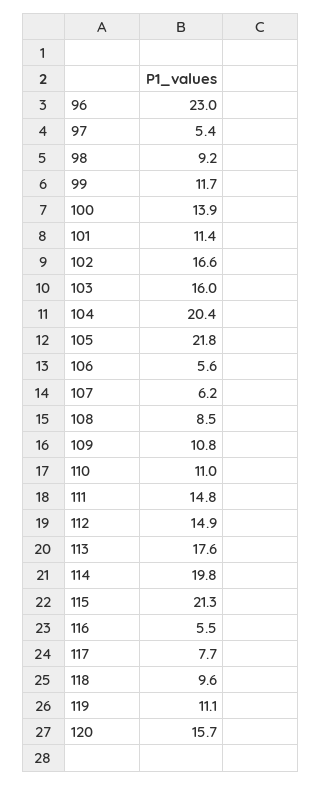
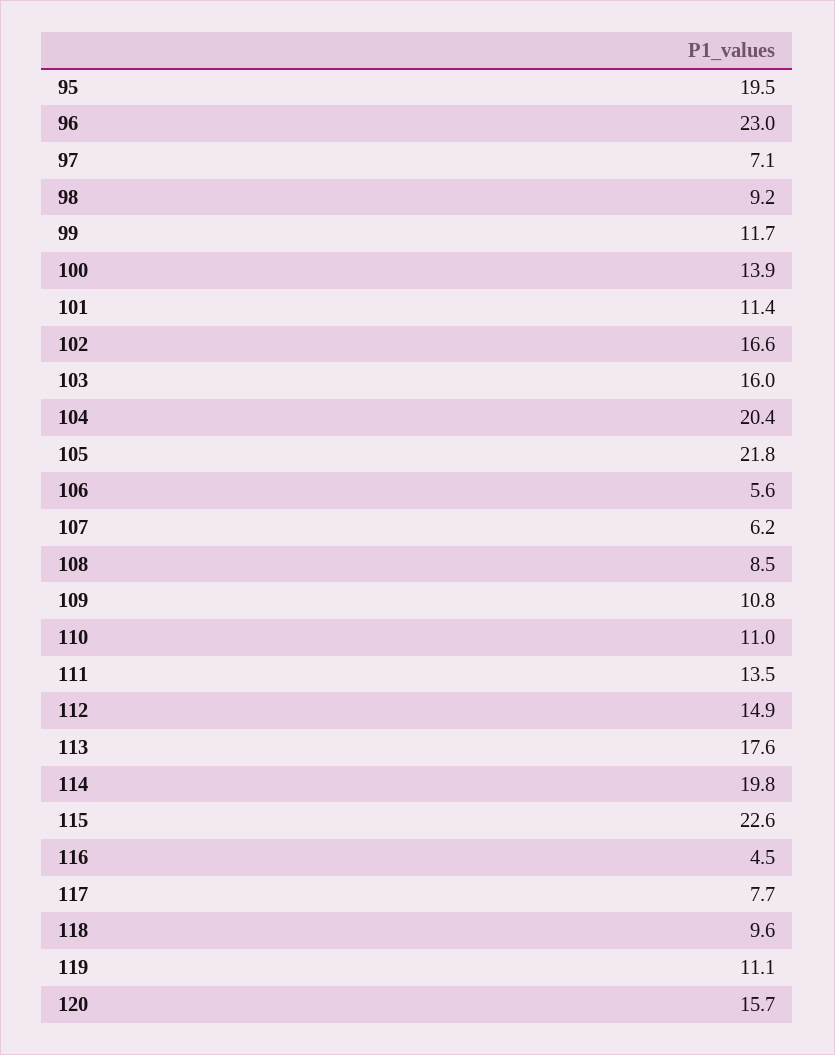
  {
    "96": 23,
-   "97": 5.4,
+   "97": 7.1,
    "98": 9.2,
    "99": 11.7,
    "100": 13.9,
    "101": 11.4,
    "102": 16.6,
    "103": 16,
    "104": 20.4,
    "105": 21.8,
    "106": 5.6,
    "107": 6.2,
    "108": 8.5,
    "109": 10.8,
    "110": 11,
-   "111": 14.8,
+   "111": 13.5,
    "112": 14.9,
    "113": 17.6,
    "114": 19.8,
-   "115": 21.3,
+   "115": 22.6,
-   "116": 5.5,
+   "116": 4.5,
    "117": 7.7,
    "118": 9.6,
    "119": 11.1,
-   "120": 15.7
+   "120": 15.7,
+   "95": 19.5
  }

